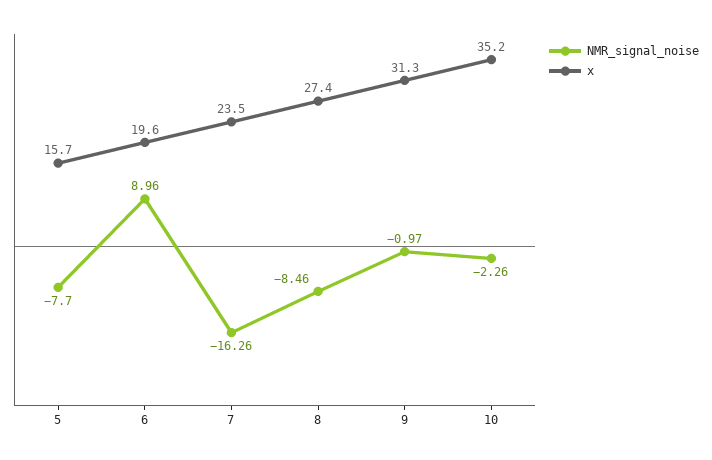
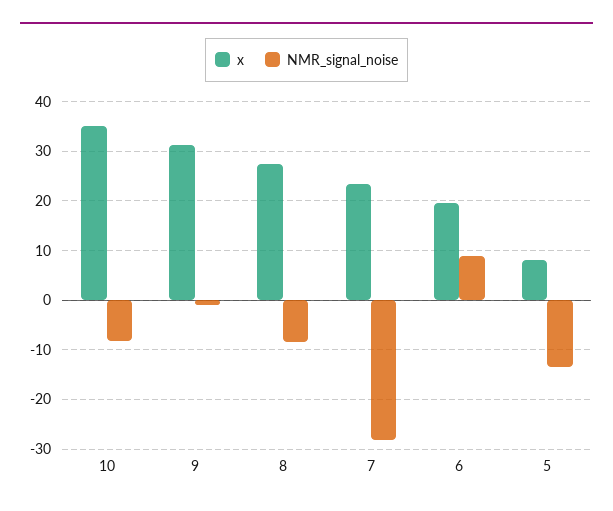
  {
    "NMR_signal_noise": {
-     "5": -7.7,
+     "5": -14,
      "6": 8.96,
-     "7": -16.26,
+     "7": -28,
      "8": -8.46,
      "9": -0.97,
-     "10": -2.26
+     "10": -8
    },
    "x": {
-     "5": 15.7,
+     "5": 8,
      "6": 19.6,
      "7": 23.5,
      "8": 27.4,
      "9": 31.3,
      "10": 35.2
    }
  }

